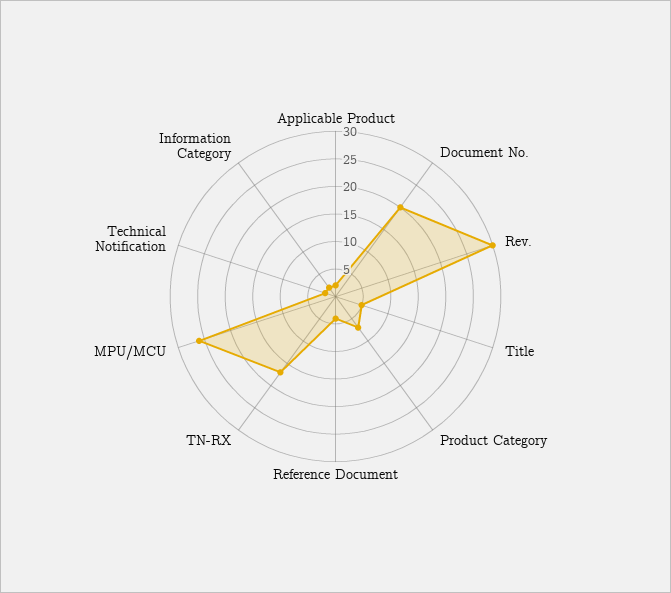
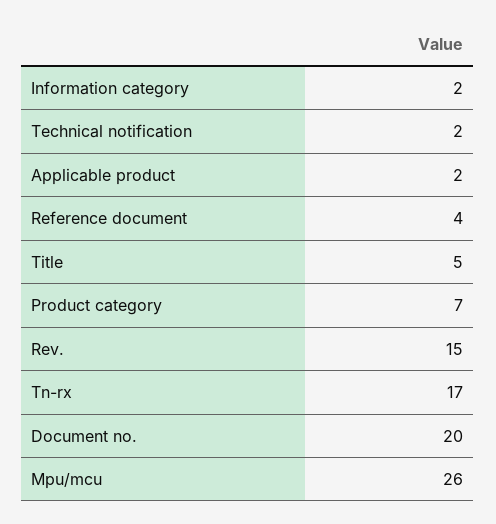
  {
    "Applicable Product": 2,
    "Document No.": 20,
-   "Rev.": 30,
+   "Rev.": 15,
    "Title": 5,
    "Product Category": 7,
    "Reference Document": 4,
    "TN-RX": 17,
    "MPU/MCU": 26,
    "Technical Notification": 2,
    "Information Category": 2
  }

